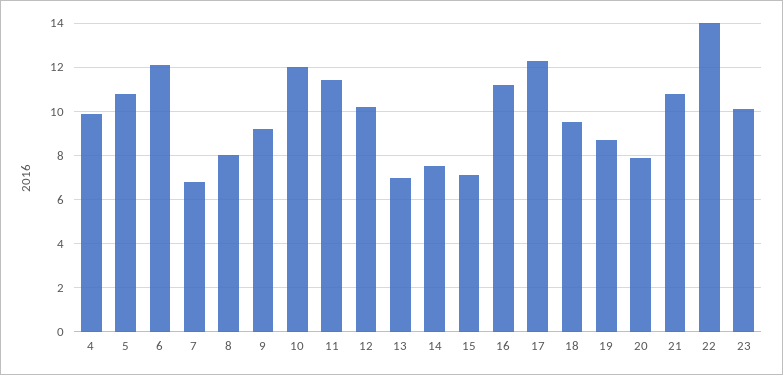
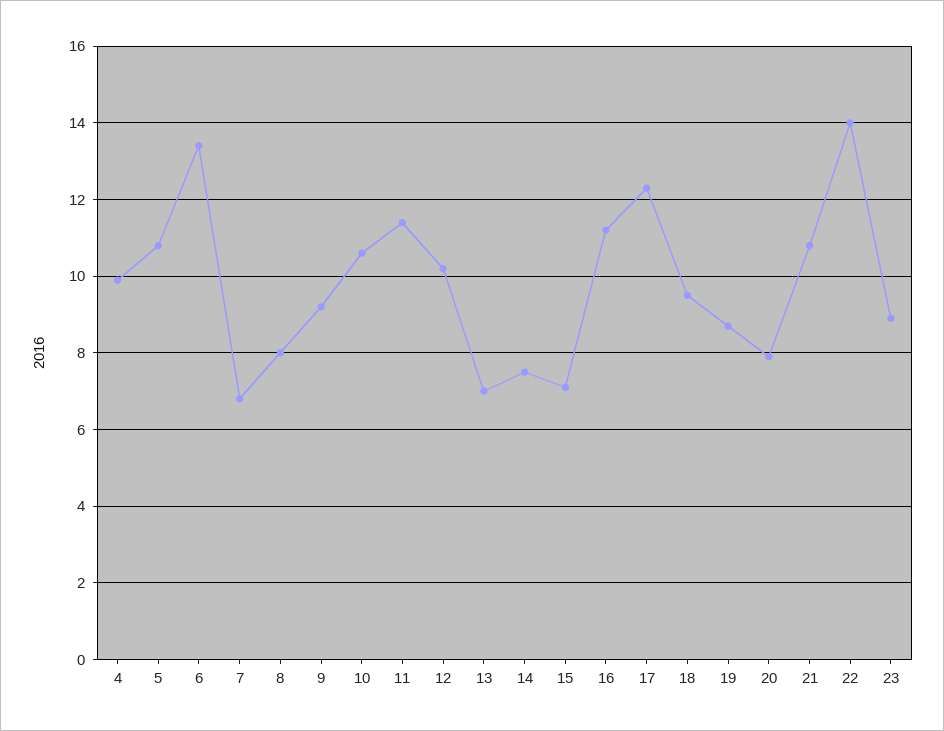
  {
    "4": 10,
    "5": 11,
-   "6": 12,
+   "6": 13.5,
    "7": 7,
    "8": 8,
    "9": 9,
-   "10": 12,
+   "10": 10.5,
    "11": 11.5,
    "12": 10,
    "13": 7,
    "14": 7.5,
    "15": 7,
    "16": 11,
    "17": 12.5,
    "18": 9.5,
    "19": 8.5,
    "20": 8,
    "21": 11,
    "22": 14,
-   "23": 10
+   "23": 9
  }

